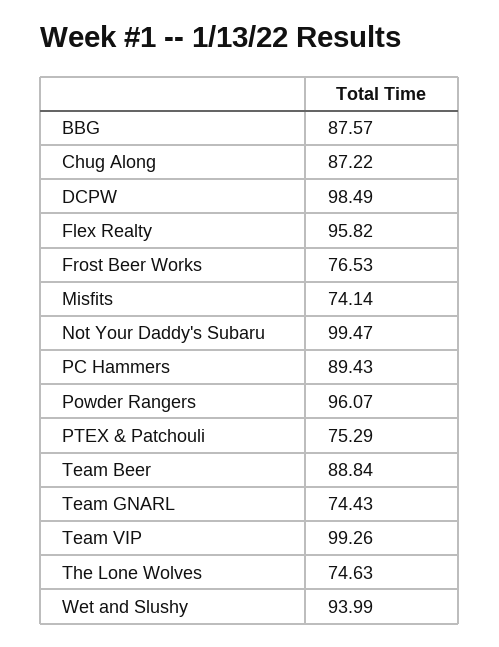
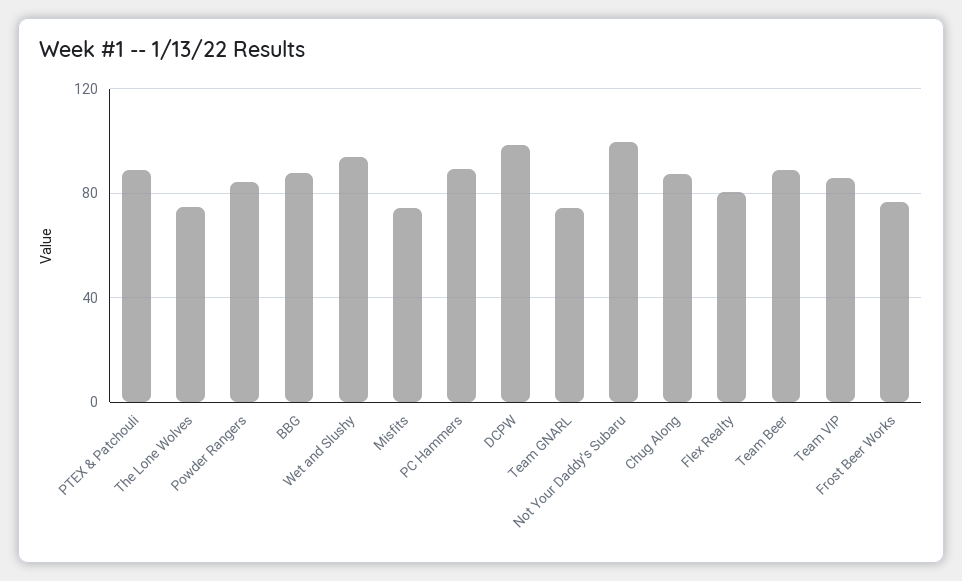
  {
    "BBG": 87.57,
    "Chug Along": 87.22,
    "DCPW": 98.49,
-   "Flex Realty": 95.82,
+   "Flex Realty": 80,
    "Frost Beer Works": 76.53,
    "Misfits": 74.14,
    "Not Your Daddy's Subaru": 99.47,
    "PC Hammers": 89.43,
-   "Powder Rangers": 96.07,
+   "Powder Rangers": 85,
-   "PTEX & Patchouli": 75.29,
+   "PTEX & Patchouli": 90,
    "Team Beer": 88.84,
    "Team GNARL": 74.43,
-   "Team VIP": 99.26,
+   "Team VIP": 85,
    "The Lone Wolves": 74.63,
    "Wet and Slushy": 93.99
  }

